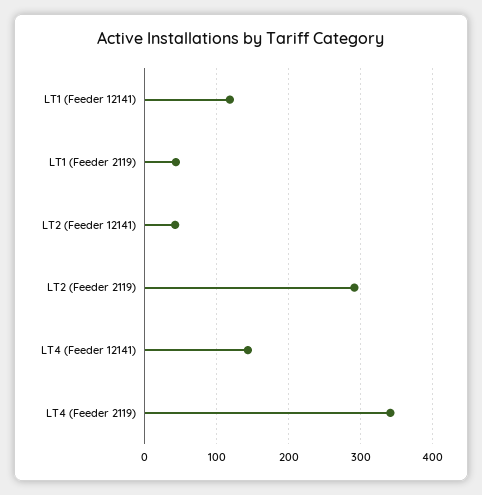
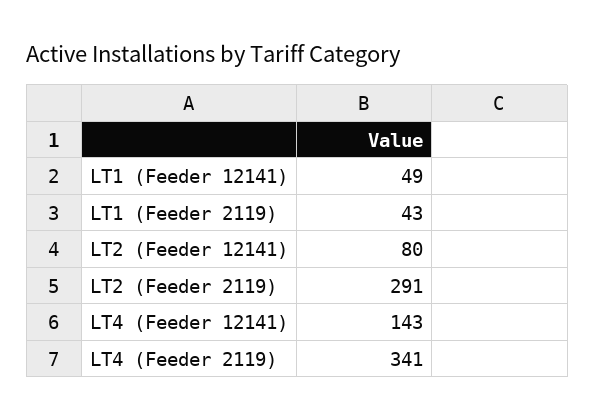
  {
-   "LT1 (Feeder 12141)": 120,
+   "LT1 (Feeder 12141)": 49,
    "LT1 (Feeder 2119)": 43,
-   "LT2 (Feeder 12141)": 40,
+   "LT2 (Feeder 12141)": 80,
    "LT2 (Feeder 2119)": 291,
    "LT4 (Feeder 12141)": 143,
    "LT4 (Feeder 2119)": 341
  }

